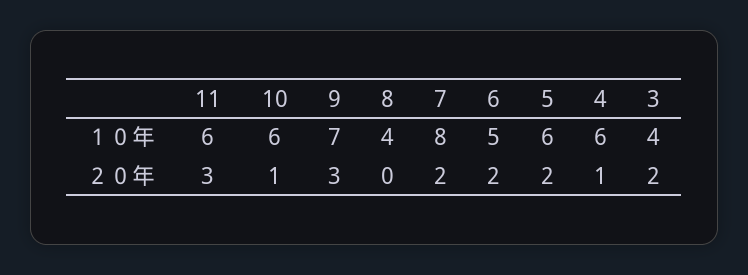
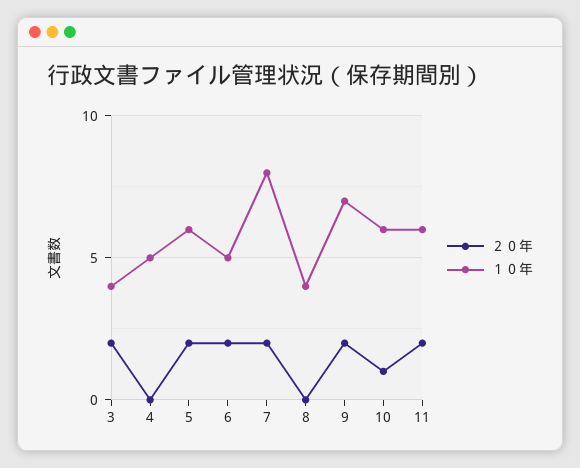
  {
    "１０年": {
      "11": 6,
      "10": 6,
      "9": 7,
      "8": 4,
      "7": 8,
      "6": 5,
      "5": 6,
-     "4": 6,
+     "4": 5,
      "3": 4
    },
    "２０年": {
-     "11": 3,
+     "11": 2,
      "10": 1,
-     "9": 3,
+     "9": 2,
      "8": 0,
      "7": 2,
      "6": 2,
      "5": 2,
-     "4": 1,
+     "4": 0,
      "3": 2
    }
  }

